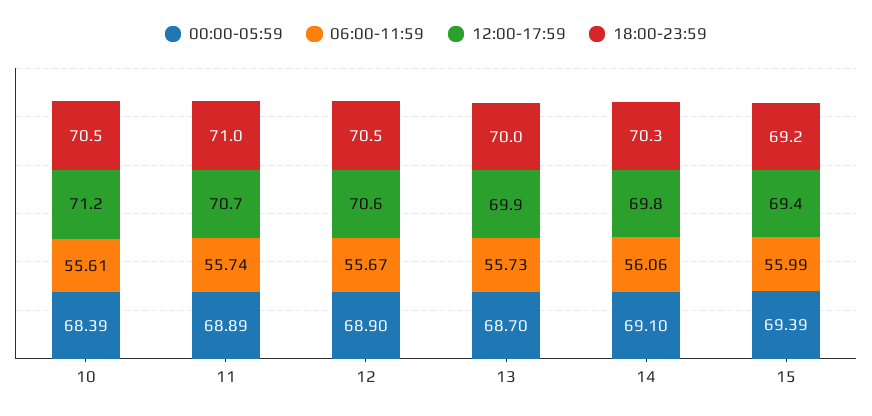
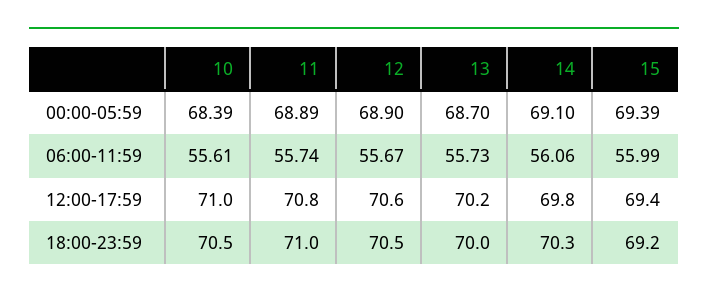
  {
    "00:00-05:59": {
      "10": 68.39,
      "11": 68.89,
      "12": 68.9,
      "13": 68.7,
      "14": 69.1,
      "15": 69.39
    },
    "06:00-11:59": {
      "10": 55.61,
      "11": 55.74,
      "12": 55.67,
      "13": 55.73,
      "14": 56.06,
      "15": 55.99
    },
    "12:00-17:59": {
-     "10": 71.2,
+     "10": 71,
-     "11": 70.7,
+     "11": 70.8,
      "12": 70.6,
-     "13": 69.9,
+     "13": 70.2,
      "14": 69.8,
      "15": 69.4
    },
    "18:00-23:59": {
      "10": 70.5,
      "11": 71,
      "12": 70.5,
      "13": 70,
      "14": 70.3,
      "15": 69.2
    }
  }

